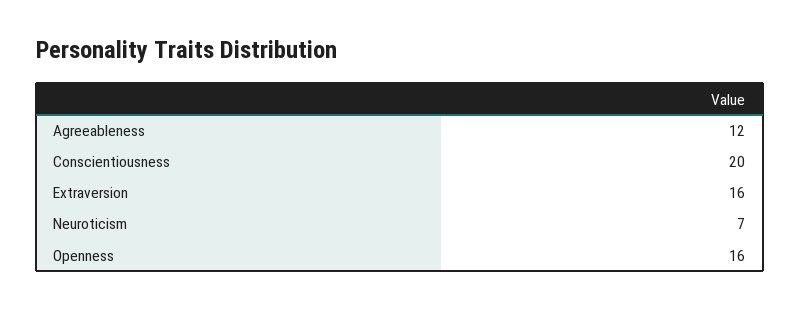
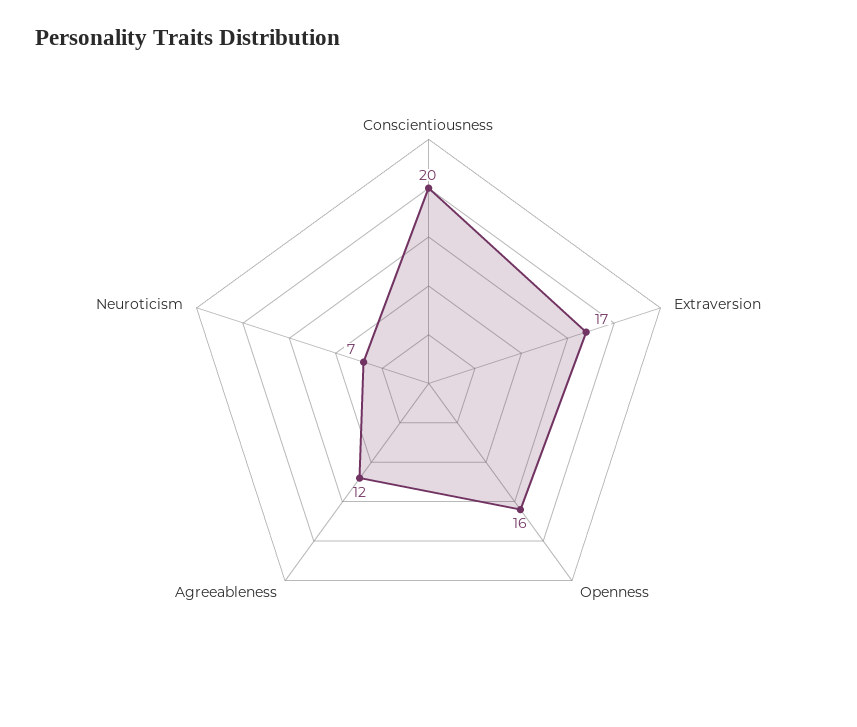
  {
    "Agreeableness": 12,
    "Conscientiousness": 20,
-   "Extraversion": 16,
+   "Extraversion": 17,
    "Neuroticism": 7,
    "Openness": 16
  }

